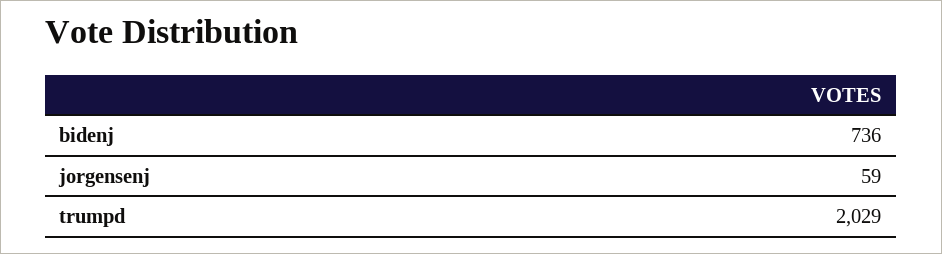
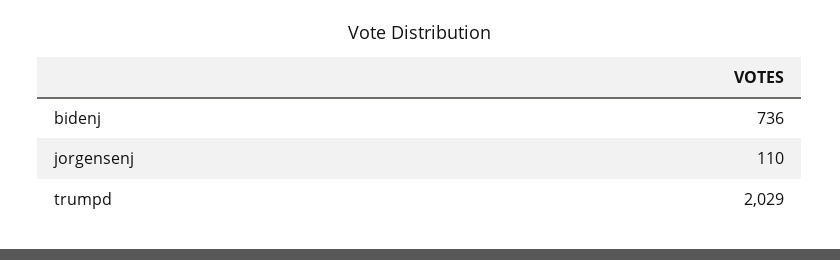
  {
    "bidenj": 736,
-   "jorgensenj": 59,
+   "jorgensenj": 110,
    "trumpd": 2029
  }

